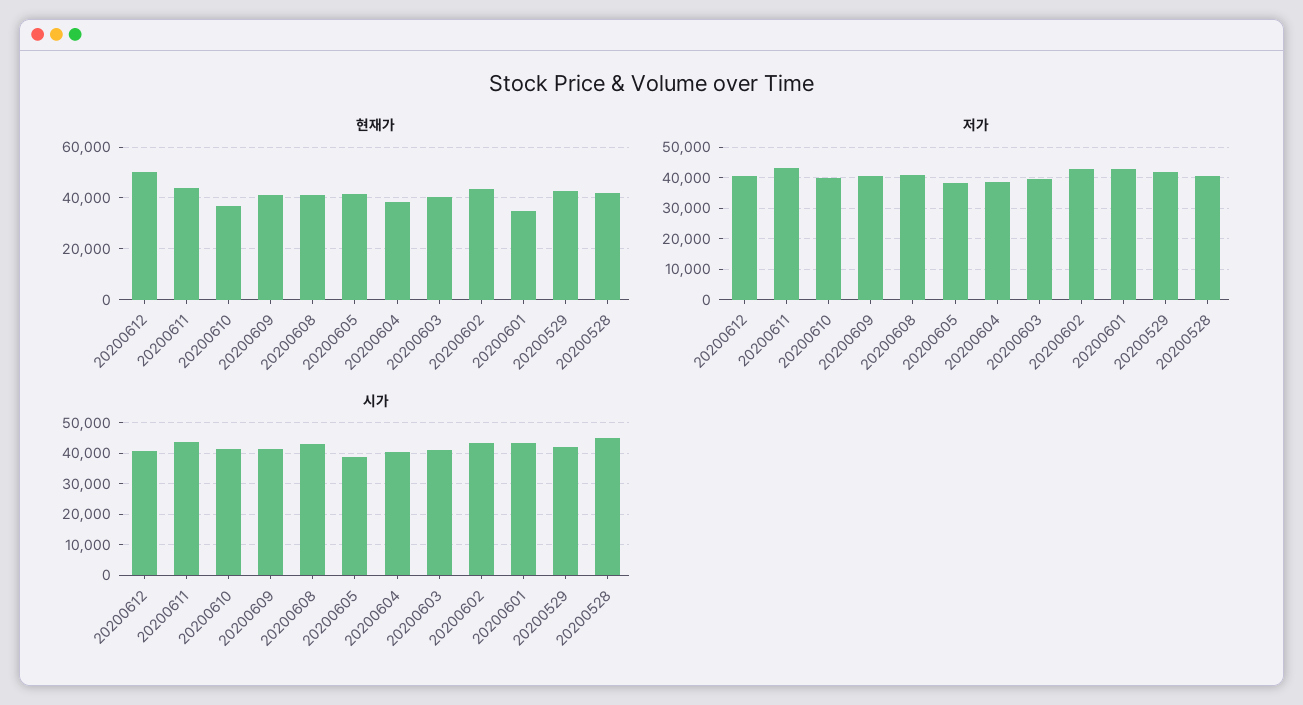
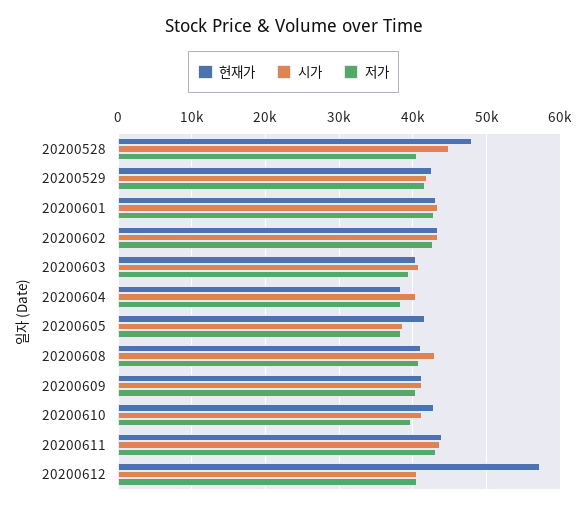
  {
    "현재가": {
-     "20200612": 50000,
+     "20200612": 57000,
      "20200611": 44000,
-     "20200610": 37500,
+     "20200610": 43000,
      "20200609": 41000,
      "20200608": 41000,
      "20200605": 42000,
      "20200604": 38000,
      "20200603": 40000,
      "20200602": 43000,
-     "20200601": 35000,
+     "20200601": 43000,
      "20200529": 43000,
-     "20200528": 42500
+     "20200528": 48000
    },
    "저가": {
      "20200612": 41000,
      "20200611": 43000,
      "20200610": 40000,
      "20200609": 40000,
      "20200608": 41000,
      "20200605": 38000,
      "20200604": 38000,
      "20200603": 40000,
      "20200602": 43000,
      "20200601": 43000,
      "20200529": 42000,
      "20200528": 41000
    },
    "시가": {
      "20200612": 41000,
      "20200611": 44000,
      "20200610": 41000,
      "20200609": 41000,
      "20200608": 43000,
      "20200605": 39000,
      "20200604": 40000,
      "20200603": 41000,
      "20200602": 43000,
      "20200601": 43000,
      "20200529": 42000,
      "20200528": 45000
    }
  }

